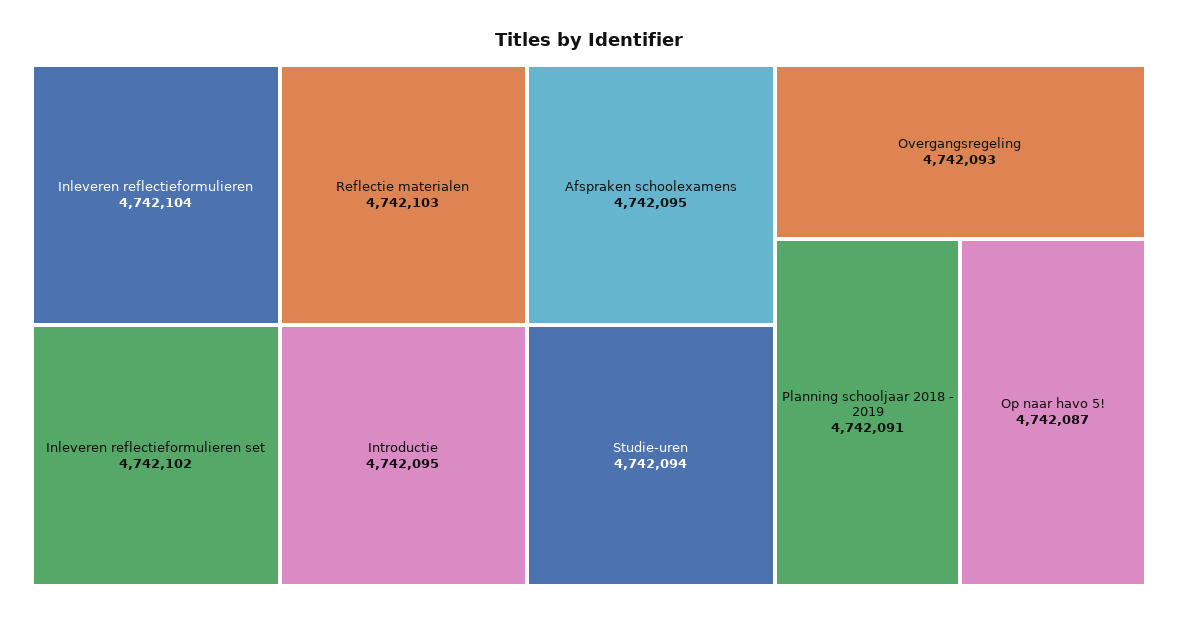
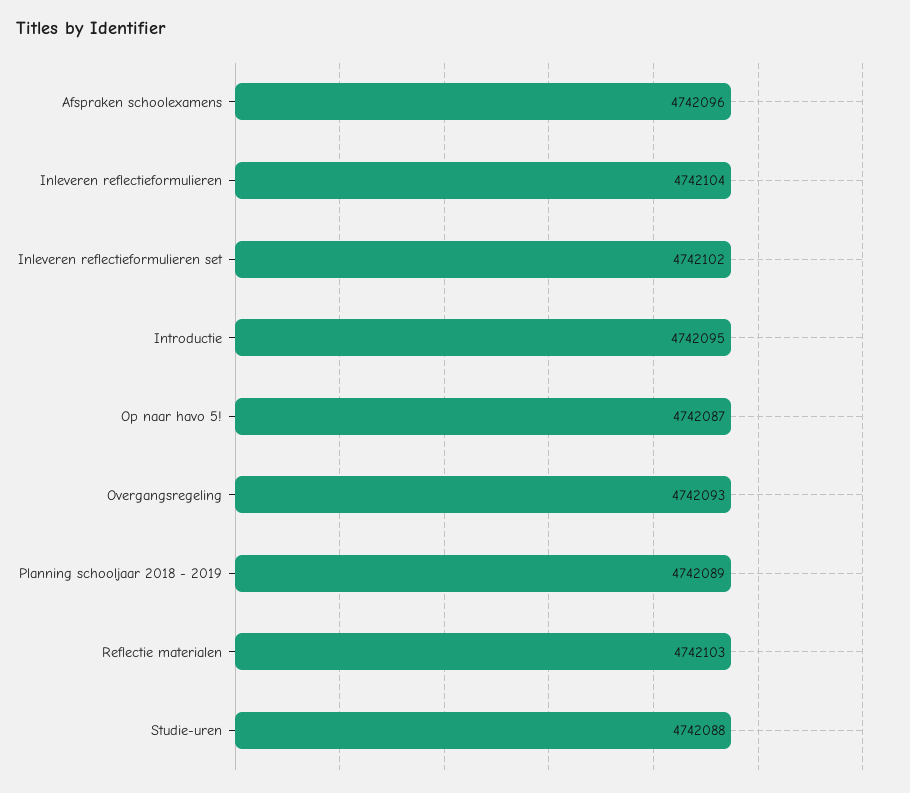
  {
    "Inleveren reflectieformulieren": 4742104,
    "Reflectie materialen": 4742103,
    "Inleveren reflectieformulieren set": 4742102,
    "Introductie": 4742095,
-   "Afspraken schoolexamens": 4742095,
+   "Afspraken schoolexamens": 4742096,
-   "Studie-uren": 4742094,
+   "Studie-uren": 4742088,
    "Overgangsregeling": 4742093,
-   "Planning schooljaar 2018 - 2019": 4742091,
+   "Planning schooljaar 2018 - 2019": 4742089,
    "Op naar havo 5!": 4742087
  }

